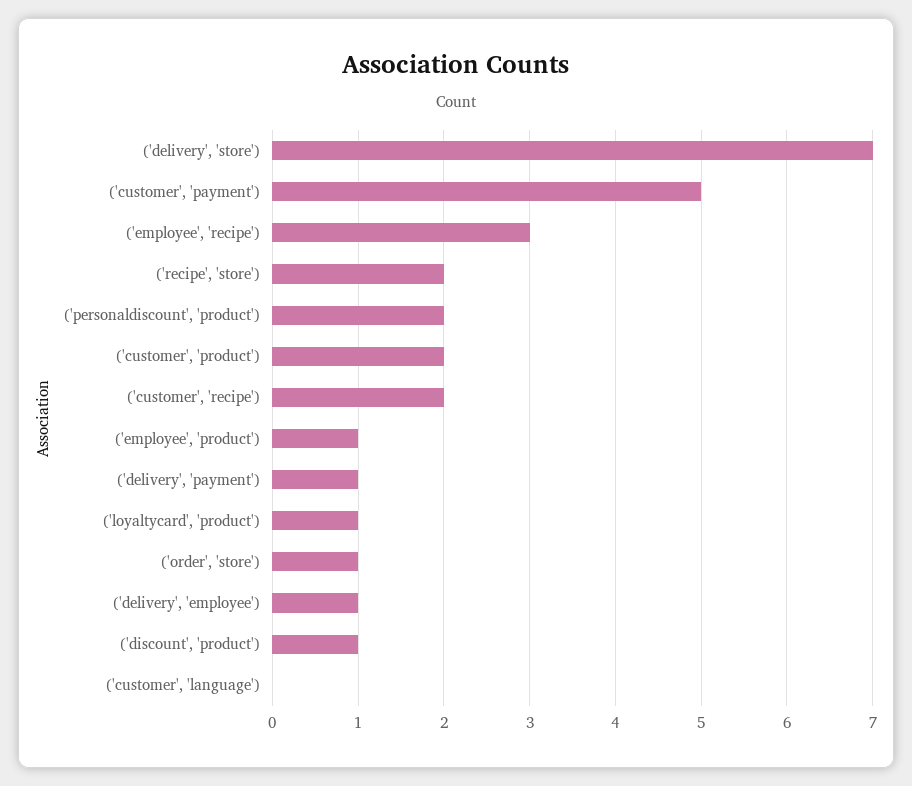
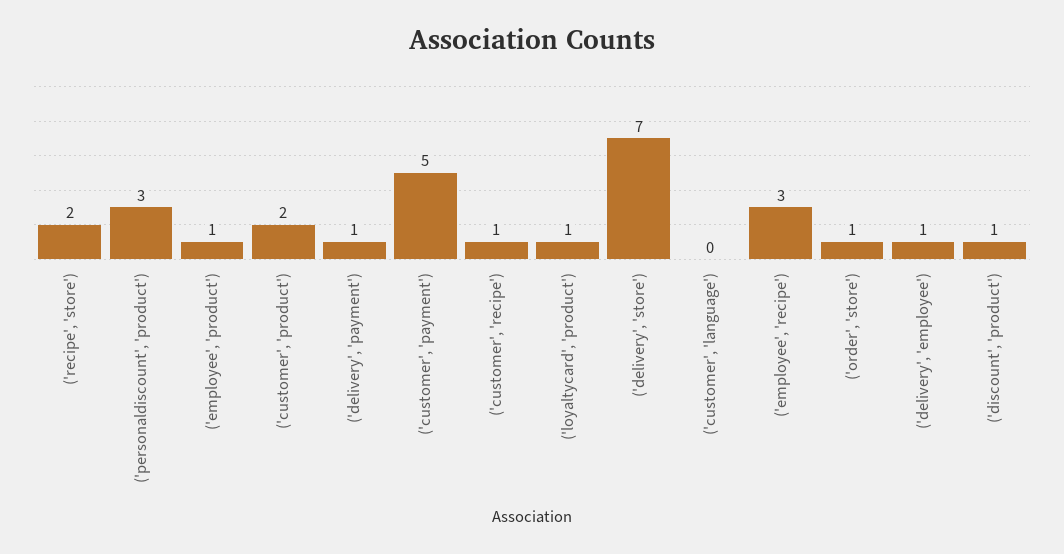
  {
    "('delivery', 'store')": 7,
    "('customer', 'payment')": 5,
    "('employee', 'recipe')": 3,
    "('recipe', 'store')": 2,
-   "('personaldiscount', 'product')": 2,
+   "('personaldiscount', 'product')": 3,
    "('customer', 'product')": 2,
-   "('customer', 'recipe')": 2,
+   "('customer', 'recipe')": 1,
    "('employee', 'product')": 1,
    "('delivery', 'payment')": 1,
    "('loyaltycard', 'product')": 1,
    "('order', 'store')": 1,
    "('delivery', 'employee')": 1,
    "('discount', 'product')": 1,
    "('customer', 'language')": 0
  }

